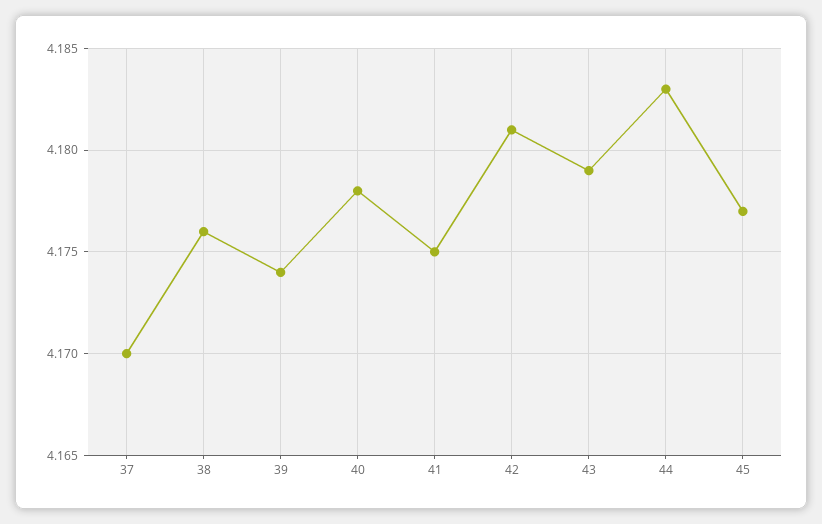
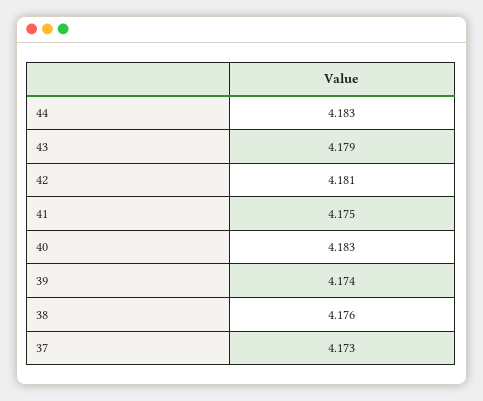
  {
-   "37": 4.17,
+   "37": 4.173,
    "38": 4.176,
    "39": 4.174,
-   "40": 4.178,
+   "40": 4.183,
    "41": 4.175,
    "42": 4.181,
    "43": 4.179,
-   "44": 4.183,
+   "44": 4.183
-   "45": 4.177
  }

